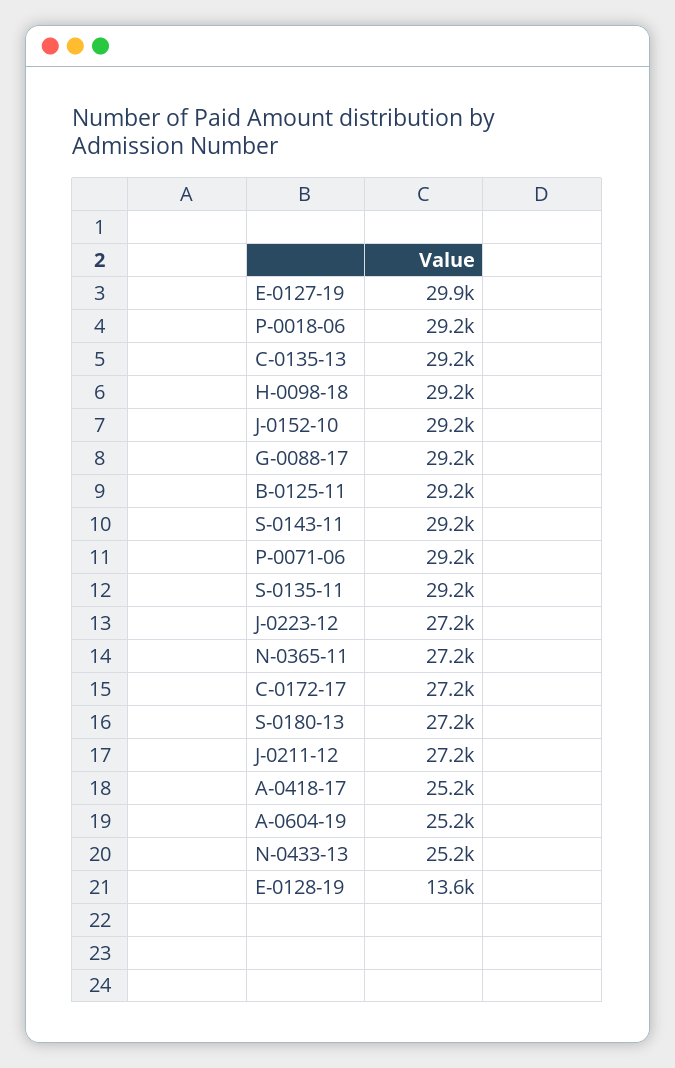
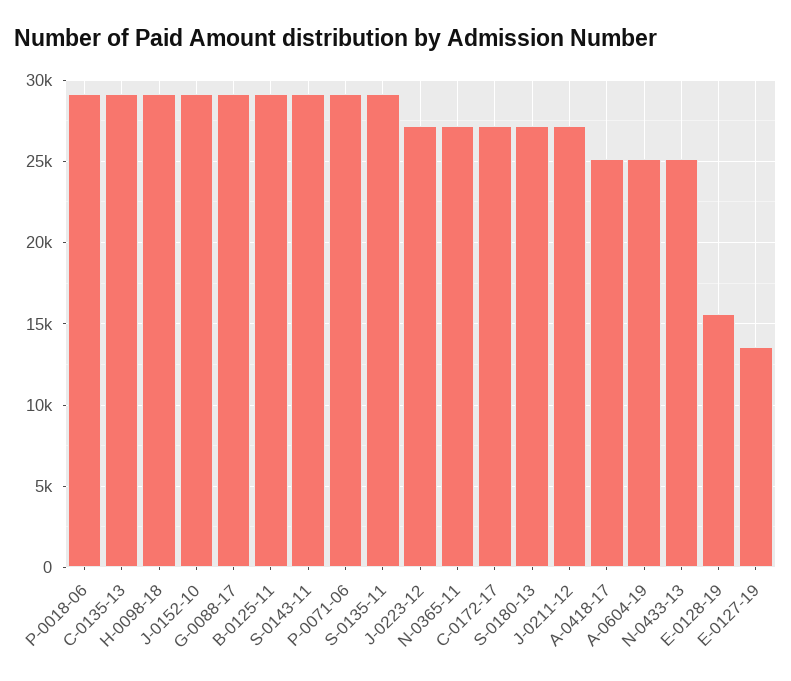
  {
-   "E-0127-19": 29900,
+   "E-0127-19": 13500,
    "P-0018-06": 29200,
    "C-0135-13": 29200,
    "H-0098-18": 29200,
    "J-0152-10": 29200,
    "G-0088-17": 29200,
    "B-0125-11": 29200,
    "S-0143-11": 29200,
    "P-0071-06": 29200,
    "S-0135-11": 29200,
    "J-0223-12": 27200,
    "N-0365-11": 27200,
    "C-0172-17": 27200,
    "S-0180-13": 27200,
    "J-0211-12": 27200,
    "A-0418-17": 25200,
    "A-0604-19": 25200,
    "N-0433-13": 25200,
-   "E-0128-19": 13600
+   "E-0128-19": 15500
  }

